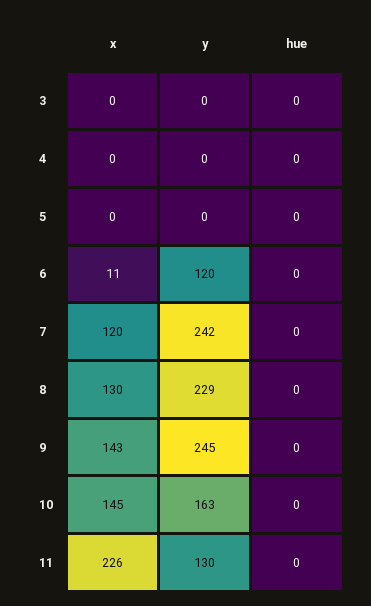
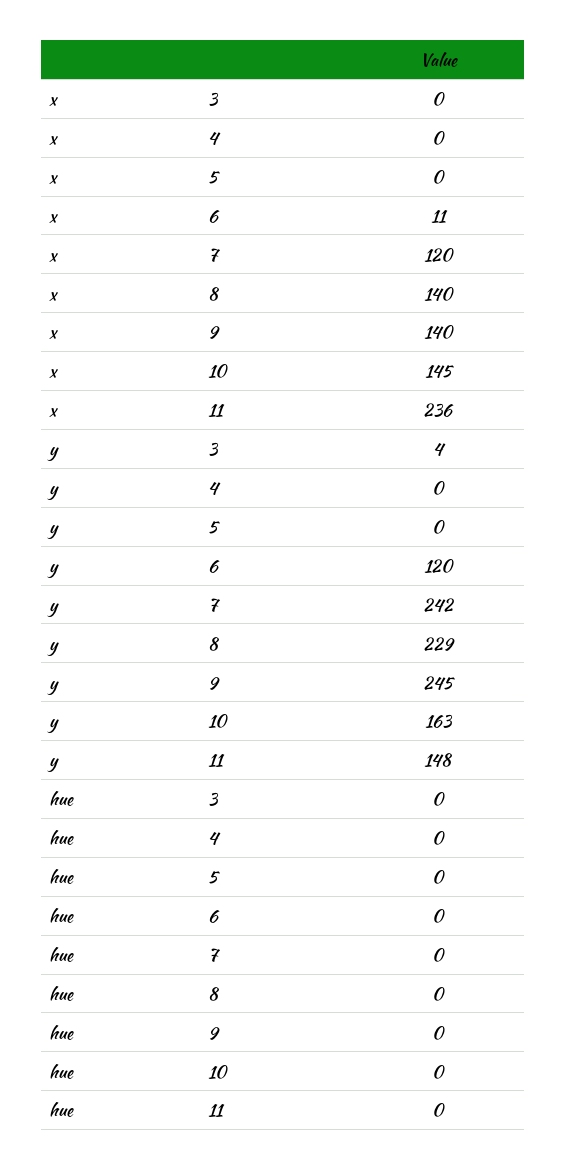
  {
    "x": {
      "3": 0,
      "4": 0,
      "5": 0,
      "6": 11,
      "7": 120,
-     "8": 130,
+     "8": 140,
-     "9": 143,
+     "9": 140,
      "10": 145,
-     "11": 226
+     "11": 236
    },
    "y": {
-     "3": 0,
+     "3": 4,
      "4": 0,
      "5": 0,
      "6": 120,
      "7": 242,
      "8": 229,
      "9": 245,
      "10": 163,
-     "11": 130
+     "11": 148
    },
    "hue": {
      "3": 0,
      "4": 0,
      "5": 0,
      "6": 0,
      "7": 0,
      "8": 0,
      "9": 0,
      "10": 0,
      "11": 0
    }
  }

